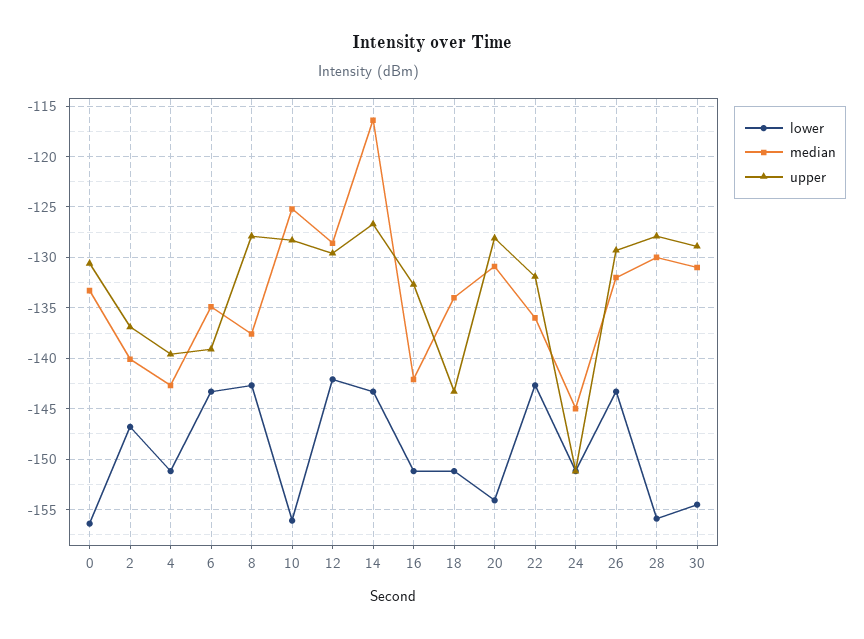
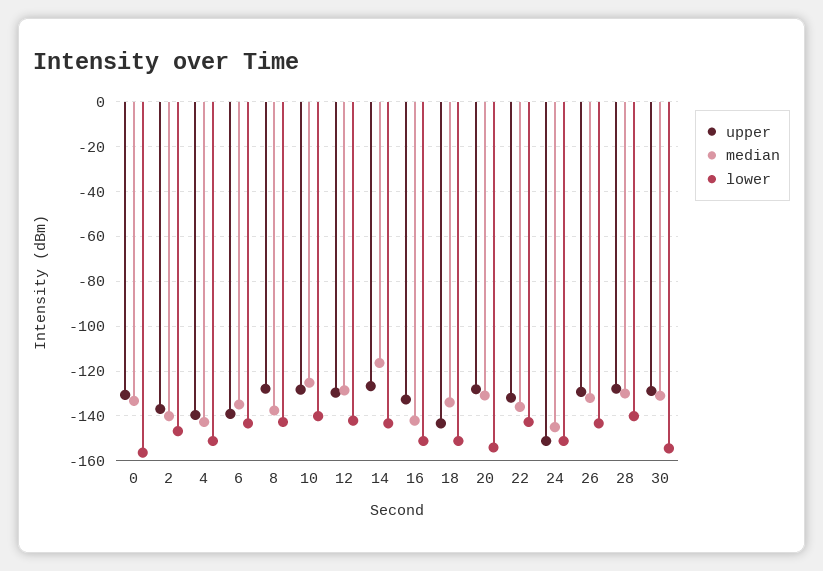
  {
    "lower": {
      "0": -156,
      "2": -147,
      "4": -151,
      "6": -143,
      "8": -143,
-     "10": -156,
+     "10": -140,
      "12": -142,
      "14": -143,
      "16": -151,
      "18": -151,
      "20": -154,
      "22": -143,
      "24": -151,
      "26": -143,
-     "28": -156,
+     "28": -140,
      "30": -155
    },
    "median": {
      "0": -133,
      "2": -140,
      "4": -143,
      "6": -135,
      "8": -138,
      "10": -125,
      "12": -129,
      "14": -116,
      "16": -142,
      "18": -134,
      "20": -131,
      "22": -136,
      "24": -145,
      "26": -132,
      "28": -130,
      "30": -131
    },
    "upper": {
      "0": -131,
      "2": -137,
      "4": -140,
      "6": -139,
      "8": -128,
      "10": -128,
      "12": -130,
      "14": -127,
      "16": -133,
      "18": -143,
      "20": -128,
      "22": -132,
      "24": -151,
      "26": -129,
      "28": -128,
      "30": -129
    }
  }

